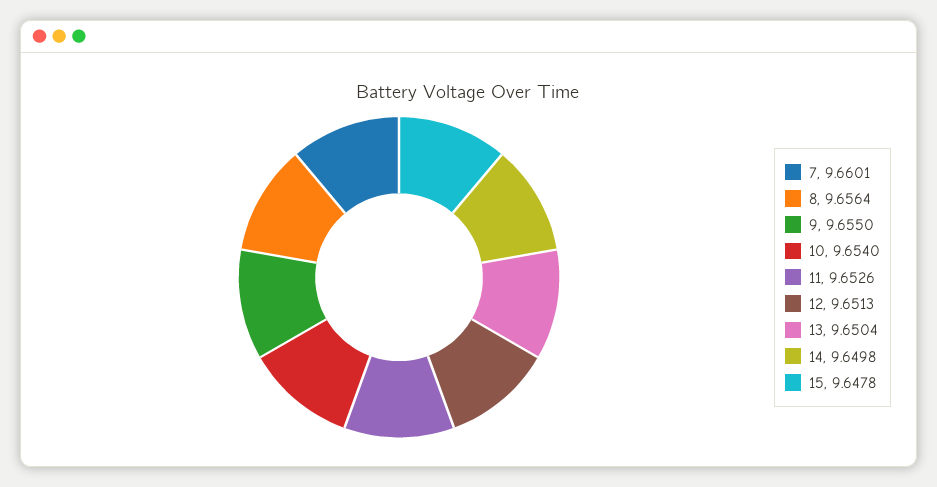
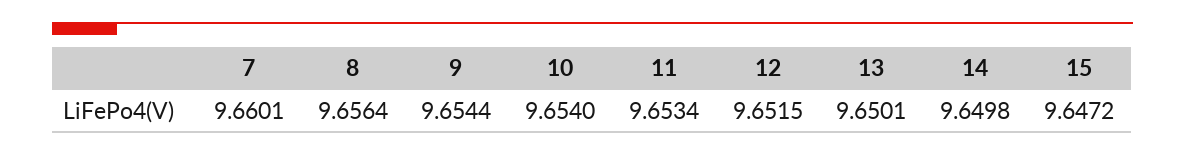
  {
    "7": 9.6601,
    "8": 9.6564,
-   "9": 9.655,
+   "9": 9.6544,
    "10": 9.654,
-   "11": 9.6526,
+   "11": 9.6534,
-   "12": 9.6513,
+   "12": 9.6515,
-   "13": 9.6504,
+   "13": 9.6501,
    "14": 9.6498,
-   "15": 9.6478
+   "15": 9.6472
  }

